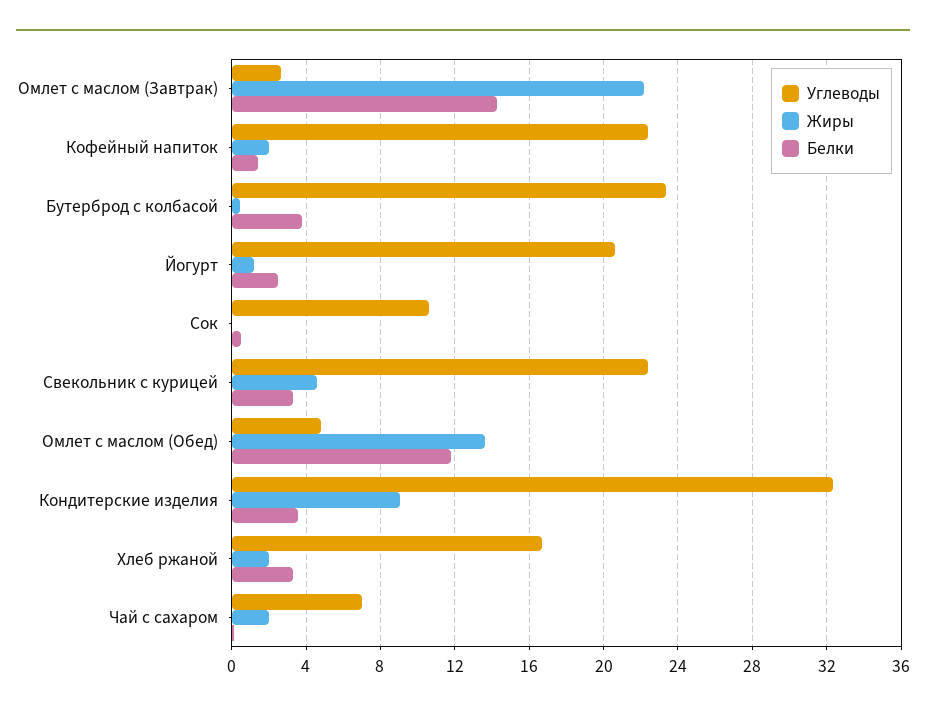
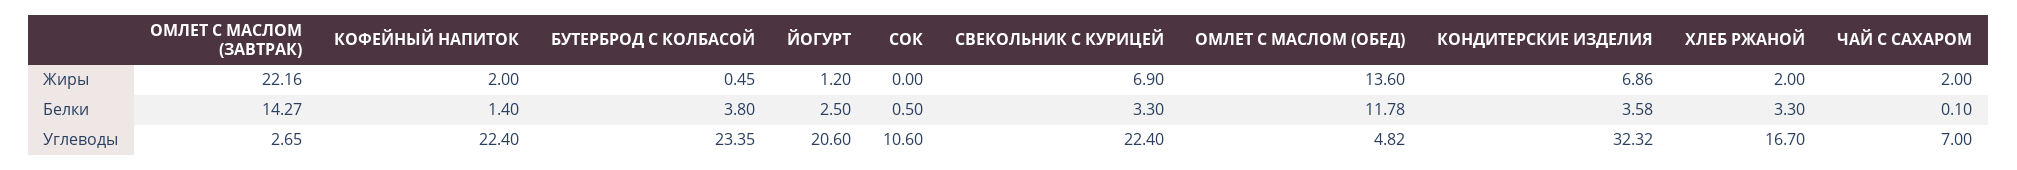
  {
    "Углеводы": {
      "Омлет с маслом (Завтрак)": 2.65,
      "Кофейный напиток": 22.4,
      "Бутерброд с колбасой": 23.35,
      "Йогурт": 20.6,
      "Сок": 10.6,
      "Свекольник с курицей": 22.4,
      "Омлет с маслом (Обед)": 4.82,
      "Кондитерские изделия": 32.32,
      "Хлеб ржаной": 16.7,
      "Чай с сахаром": 7
    },
    "Жиры": {
      "Омлет с маслом (Завтрак)": 22.16,
      "Кофейный напиток": 2,
      "Бутерброд с колбасой": 0.45,
      "Йогурт": 1.2,
      "Сок": 0,
-     "Свекольник с курицей": 4.5,
+     "Свекольник с курицей": 6.9,
      "Омлет с маслом (Обед)": 13.6,
-     "Кондитерские изделия": 9,
+     "Кондитерские изделия": 6.86,
      "Хлеб ржаной": 2,
      "Чай с сахаром": 2
    },
    "Белки": {
      "Омлет с маслом (Завтрак)": 14.27,
      "Кофейный напиток": 1.4,
      "Бутерброд с колбасой": 3.8,
      "Йогурт": 2.5,
      "Сок": 0.5,
      "Свекольник с курицей": 3.3,
      "Омлет с маслом (Обед)": 11.78,
      "Кондитерские изделия": 3.58,
      "Хлеб ржаной": 3.3,
      "Чай с сахаром": 0.1
    }
  }

